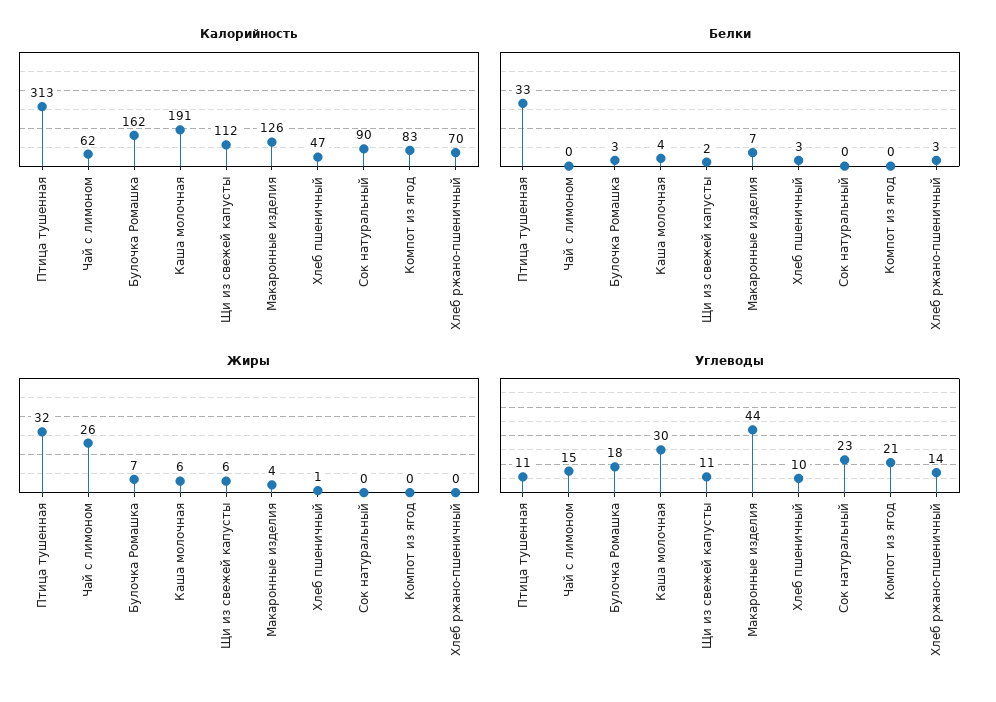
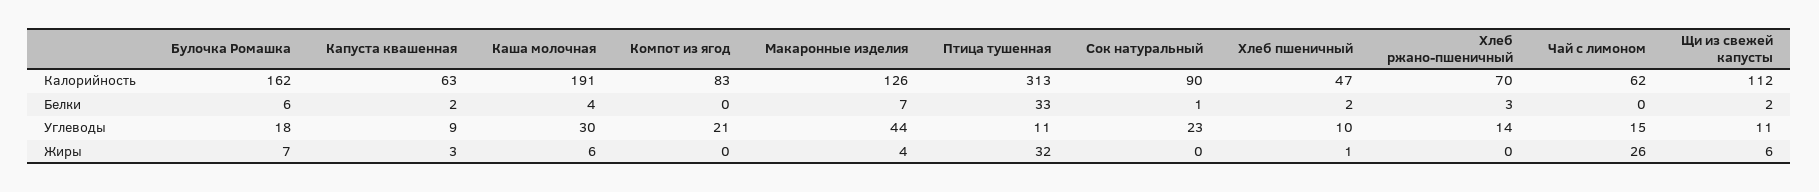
  {
    "Калорийность": {
      "Птица тушенная": 313,
      "Чай с лимоном": 62,
      "Булочка Ромашка": 162,
      "Каша молочная": 191,
      "Щи из свежей капусты": 112,
      "Макаронные изделия": 126,
      "Хлеб пшеничный": 47,
      "Сок натуральный": 90,
      "Компот из ягод": 83,
-     "Хлеб ржано-пшеничный": 70
+     "Хлеб ржано-пшеничный": 70,
+     "Капуста квашенная": 63
    },
    "Белки": {
      "Птица тушенная": 33,
      "Чай с лимоном": 0,
-     "Булочка Ромашка": 3,
+     "Булочка Ромашка": 6,
      "Каша молочная": 4,
      "Щи из свежей капусты": 2,
      "Макаронные изделия": 7,
-     "Хлеб пшеничный": 3,
+     "Хлеб пшеничный": 2,
-     "Сок натуральный": 0,
+     "Сок натуральный": 1,
      "Компот из ягод": 0,
-     "Хлеб ржано-пшеничный": 3
+     "Хлеб ржано-пшеничный": 3,
+     "Капуста квашенная": 2
    },
    "Жиры": {
      "Птица тушенная": 32,
      "Чай с лимоном": 26,
      "Булочка Ромашка": 7,
      "Каша молочная": 6,
      "Щи из свежей капусты": 6,
      "Макаронные изделия": 4,
      "Хлеб пшеничный": 1,
      "Сок натуральный": 0,
      "Компот из ягод": 0,
-     "Хлеб ржано-пшеничный": 0
+     "Хлеб ржано-пшеничный": 0,
+     "Капуста квашенная": 3
    },
    "Углеводы": {
      "Птица тушенная": 11,
      "Чай с лимоном": 15,
      "Булочка Ромашка": 18,
      "Каша молочная": 30,
      "Щи из свежей капусты": 11,
      "Макаронные изделия": 44,
      "Хлеб пшеничный": 10,
      "Сок натуральный": 23,
      "Компот из ягод": 21,
-     "Хлеб ржано-пшеничный": 14
+     "Хлеб ржано-пшеничный": 14,
+     "Капуста квашенная": 9
    }
  }

